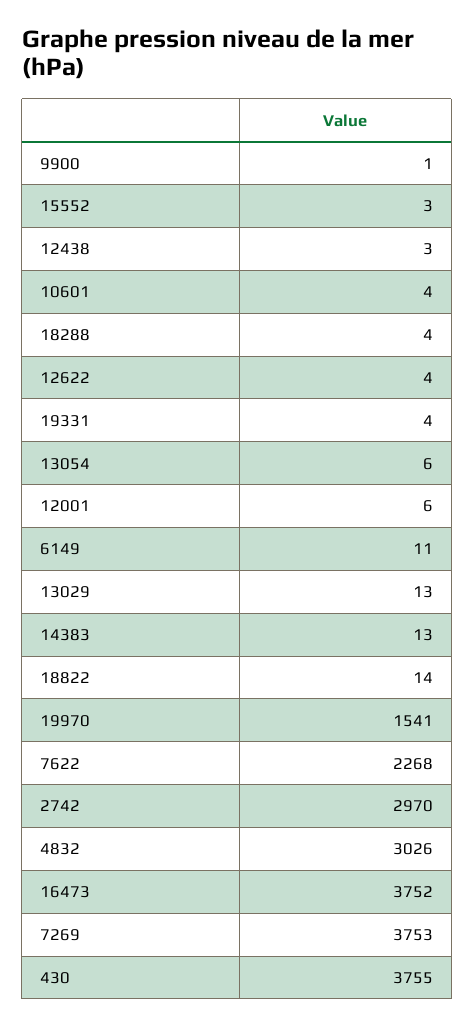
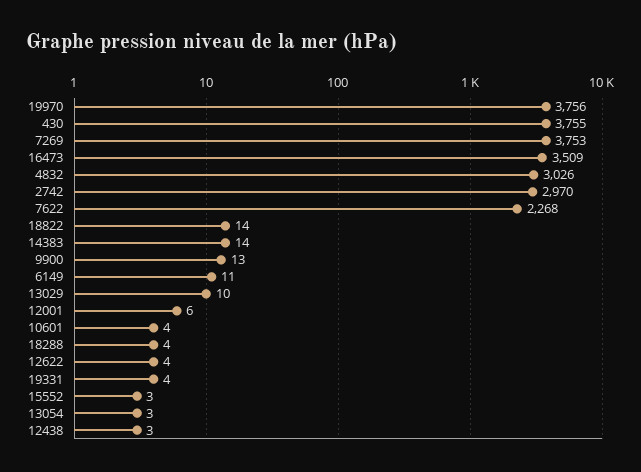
  {
-   "9900": 1,
+   "9900": 13,
    "15552": 3,
    "12438": 3,
    "10601": 4,
    "18288": 4,
    "12622": 4,
    "19331": 4,
-   "13054": 6,
+   "13054": 3,
    "12001": 6,
    "6149": 11,
-   "13029": 13,
+   "13029": 10,
-   "14383": 13,
+   "14383": 14,
    "18822": 14,
-   "19970": 1541,
+   "19970": 3756,
    "7622": 2268,
    "2742": 2970,
    "4832": 3026,
-   "16473": 3752,
+   "16473": 3509,
    "7269": 3753,
    "430": 3755
  }

